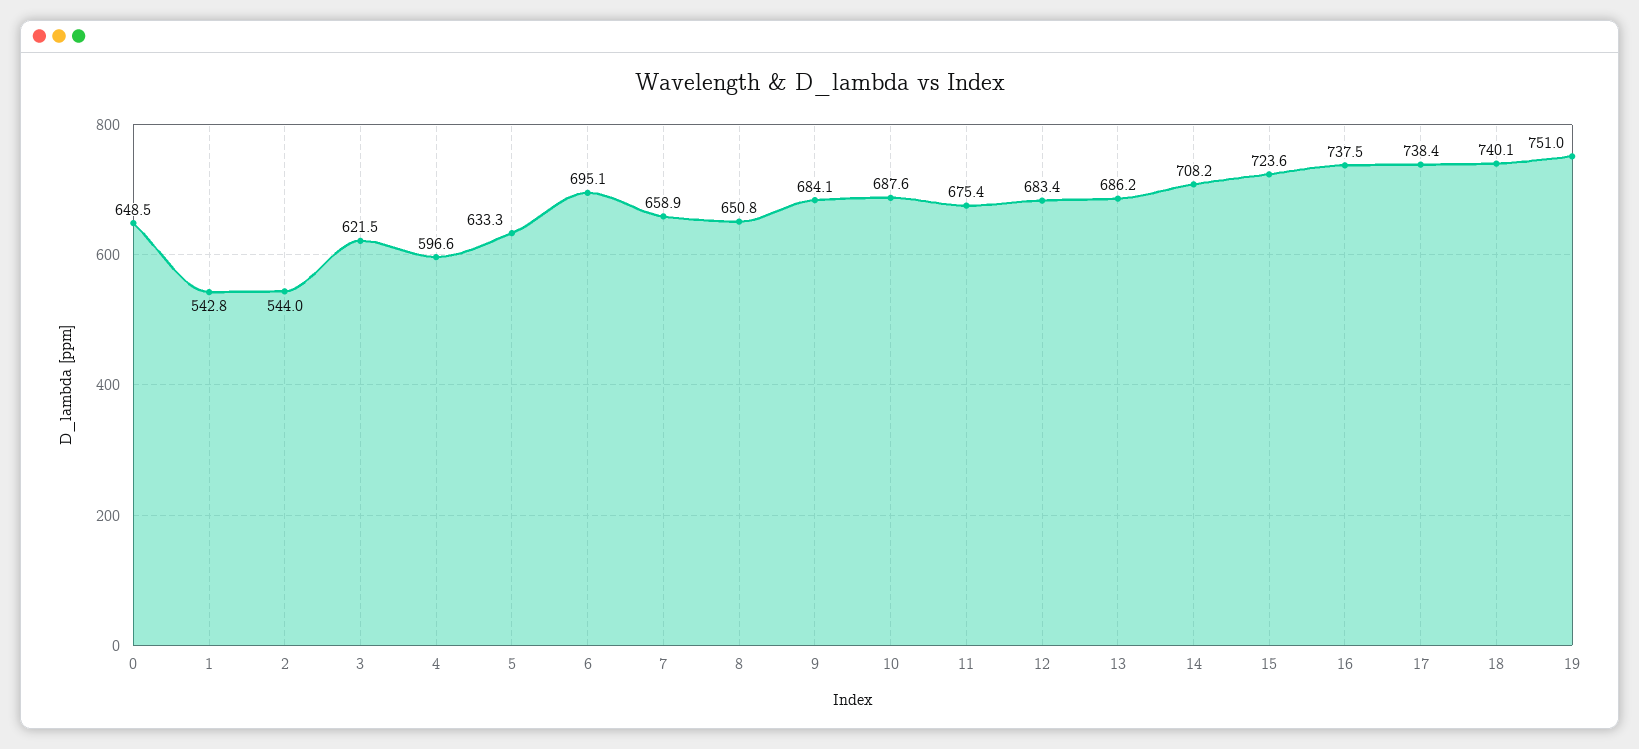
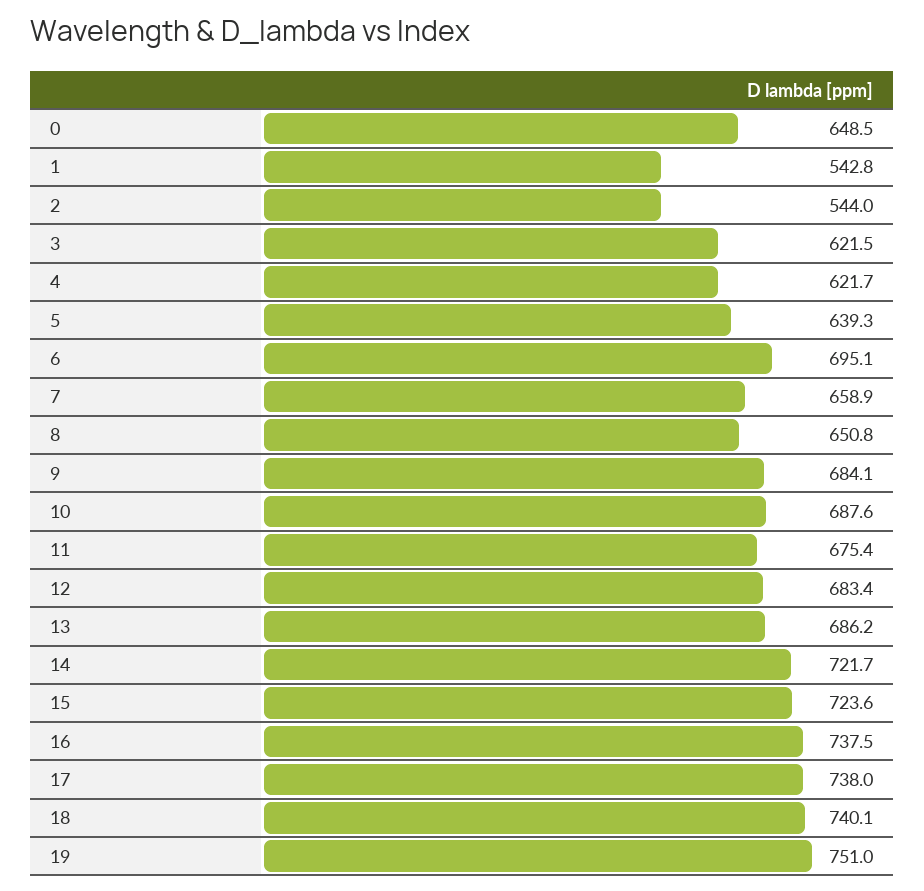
  {
    "0": 648.5,
    "1": 542.8,
    "2": 544,
    "3": 621.5,
-   "4": 596.6,
+   "4": 621.7,
-   "5": 633.3,
+   "5": 639.3,
    "6": 695.1,
    "7": 658.9,
    "8": 650.8,
    "9": 684.1,
    "10": 687.6,
    "11": 675.4,
    "12": 683.4,
    "13": 686.2,
-   "14": 708.2,
+   "14": 721.7,
    "15": 723.6,
    "16": 737.5,
-   "17": 738.4,
+   "17": 738,
    "18": 740.1,
    "19": 751
  }

